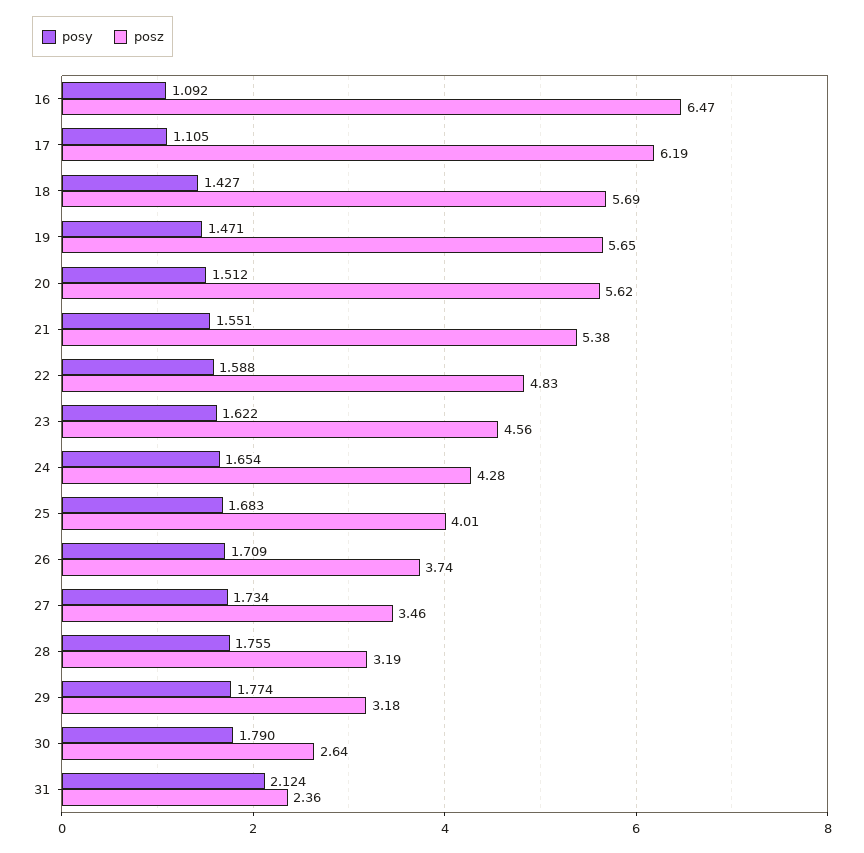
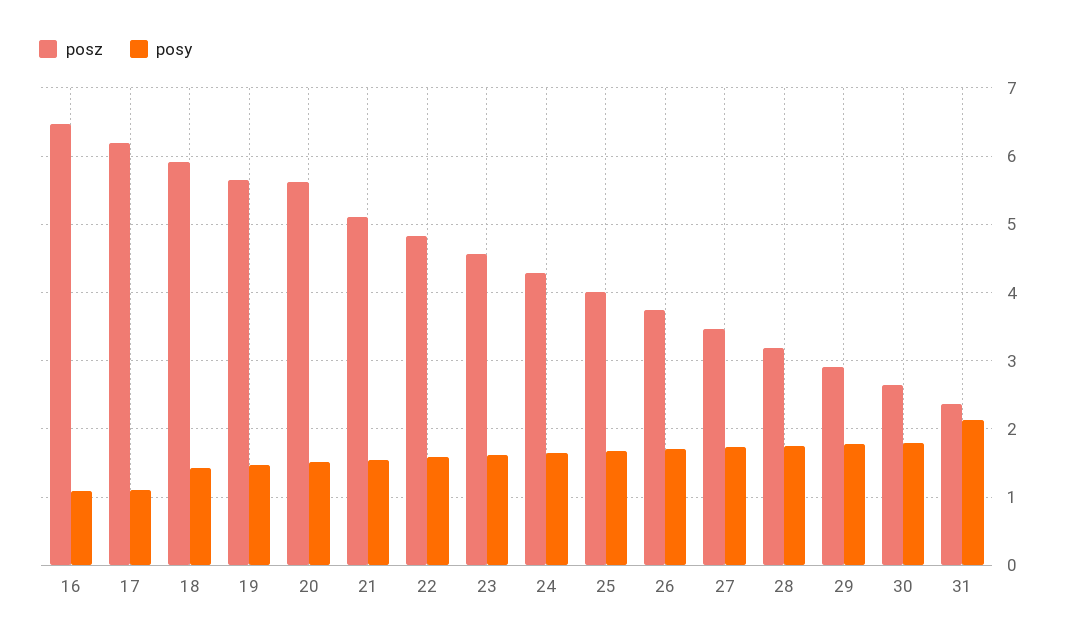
  {
    "posy": {
      "16": 1.092,
      "17": 1.105,
      "18": 1.427,
      "19": 1.471,
      "20": 1.512,
      "21": 1.551,
      "22": 1.588,
      "23": 1.622,
      "24": 1.654,
      "25": 1.683,
      "26": 1.709,
      "27": 1.734,
      "28": 1.755,
      "29": 1.774,
      "30": 1.79,
      "31": 2.124
    },
    "posz": {
      "16": 6.47,
      "17": 6.19,
-     "18": 5.69,
+     "18": 5.9,
      "19": 5.65,
      "20": 5.62,
-     "21": 5.38,
+     "21": 5.1,
      "22": 4.83,
      "23": 4.56,
      "24": 4.28,
      "25": 4.01,
      "26": 3.74,
      "27": 3.46,
      "28": 3.19,
-     "29": 3.18,
+     "29": 2.9,
      "30": 2.64,
      "31": 2.36
    }
  }

